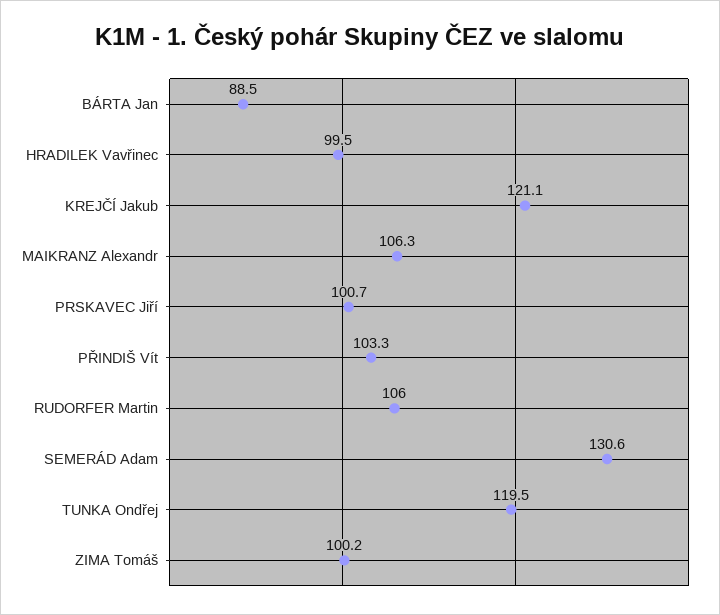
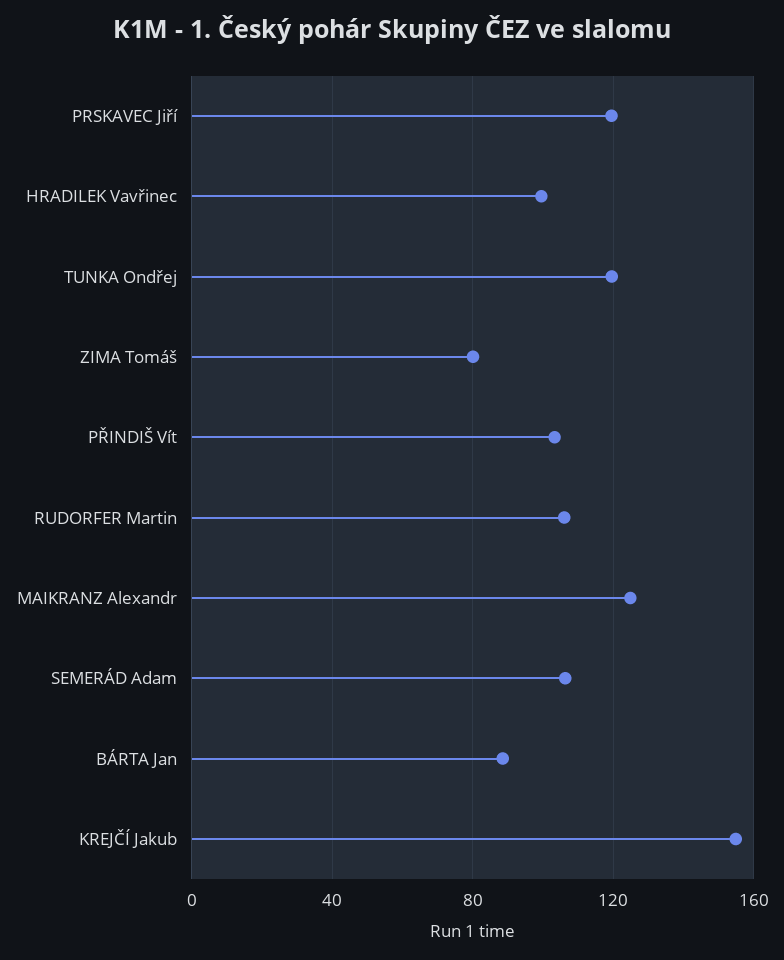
  {
    "BÁRTA Jan": 88.5,
    "HRADILEK Vavřinec": 99.5,
-   "KREJČÍ Jakub": 121.1,
+   "KREJČÍ Jakub": 155,
-   "MAIKRANZ Alexandr": 106.3,
+   "MAIKRANZ Alexandr": 125,
-   "PRSKAVEC Jiří": 100.7,
+   "PRSKAVEC Jiří": 120,
    "PŘINDIŠ Vít": 103.3,
    "RUDORFER Martin": 106,
-   "SEMERÁD Adam": 130.6,
+   "SEMERÁD Adam": 105,
    "TUNKA Ondřej": 119.5,
-   "ZIMA Tomáš": 100.2
+   "ZIMA Tomáš": 80
  }

